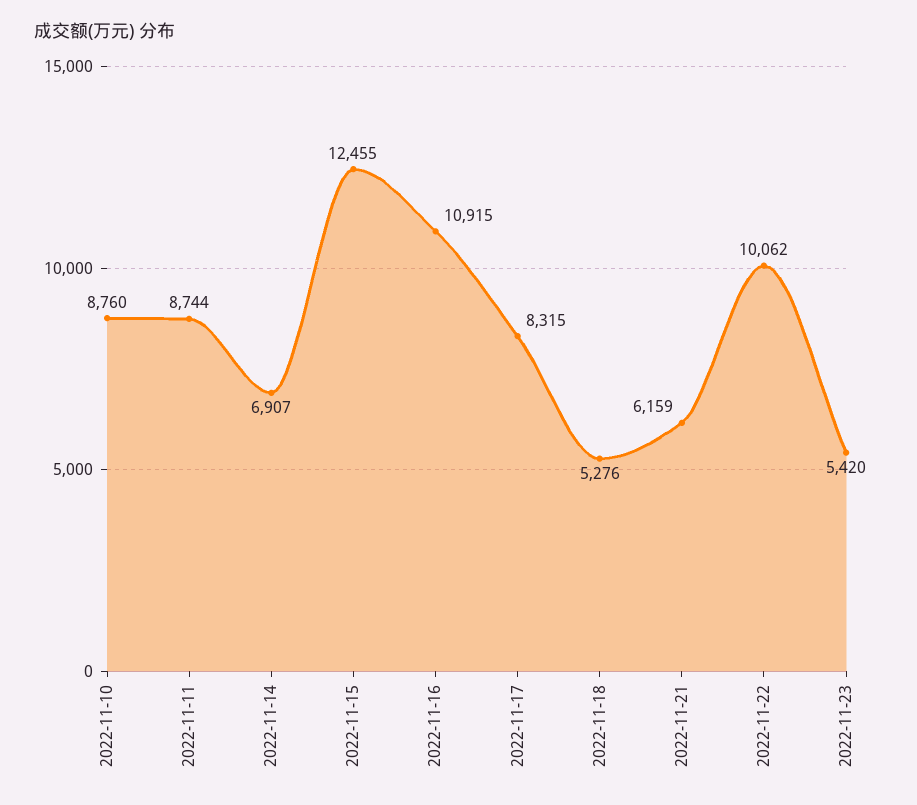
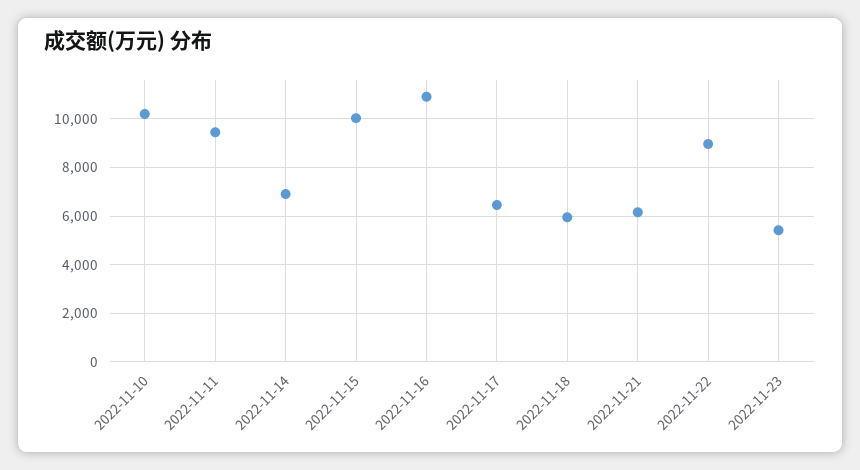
  {
-   "2022-11-10": 8760,
+   "2022-11-10": 10250,
-   "2022-11-11": 8744,
+   "2022-11-11": 9500,
    "2022-11-14": 6907,
-   "2022-11-15": 12455,
+   "2022-11-15": 10000,
    "2022-11-16": 10915,
-   "2022-11-17": 8315,
+   "2022-11-17": 6500,
-   "2022-11-18": 5276,
+   "2022-11-18": 6000,
    "2022-11-21": 6159,
-   "2022-11-22": 10062,
+   "2022-11-22": 9000,
    "2022-11-23": 5420
  }

